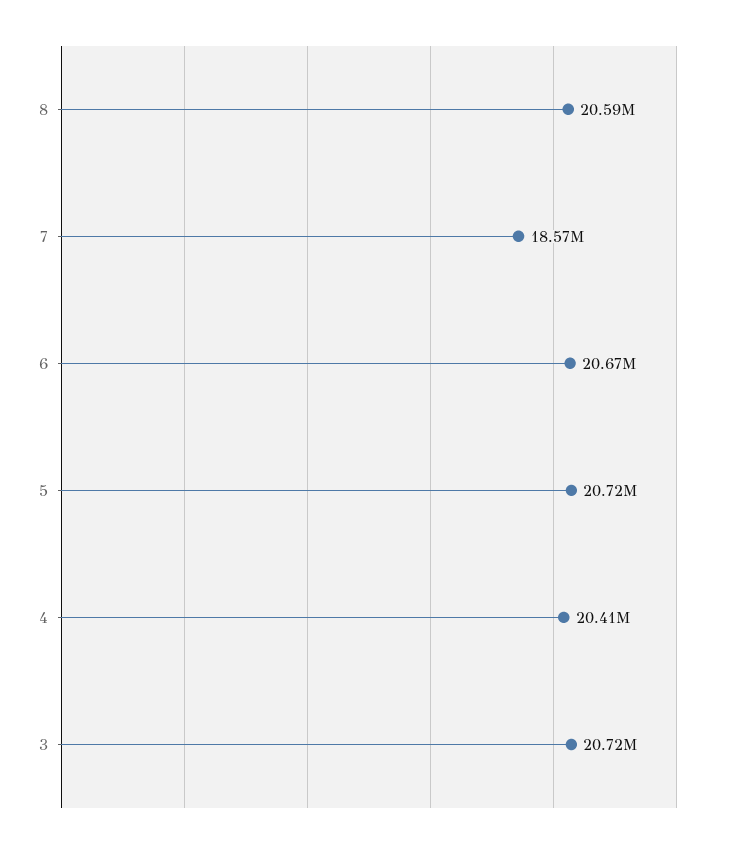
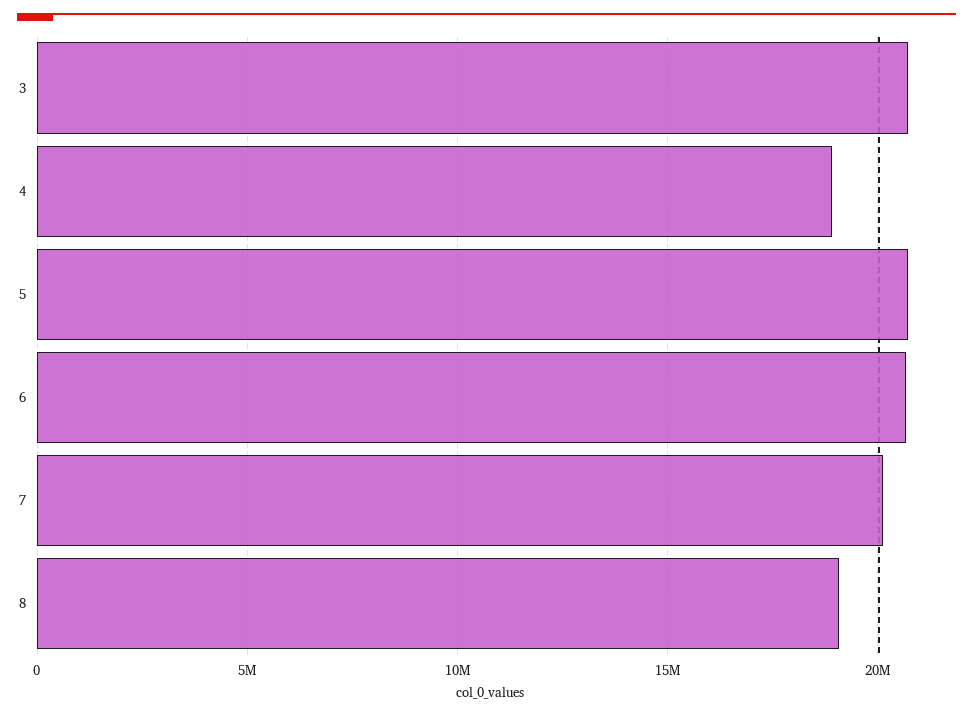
  {
-   "8": 20590000,
+   "8": 19000000,
-   "7": 18570000,
+   "7": 20000000,
    "6": 20670000,
    "5": 20720000,
-   "4": 20410000,
+   "4": 19000000,
    "3": 20720000
  }

